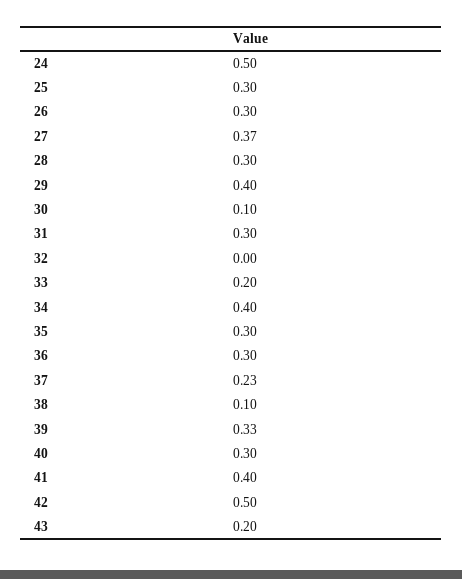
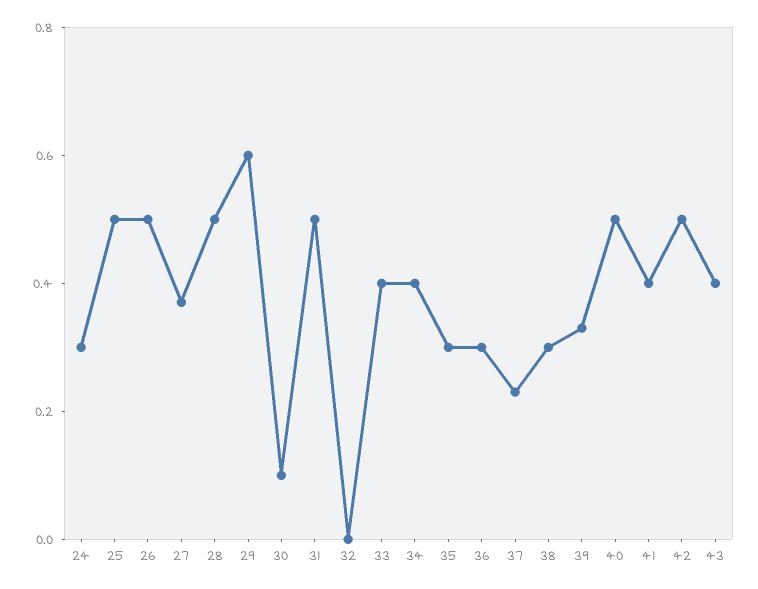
  {
-   "24": 0.5,
+   "24": 0.3,
-   "25": 0.3,
+   "25": 0.5,
-   "26": 0.3,
+   "26": 0.5,
    "27": 0.37,
-   "28": 0.3,
+   "28": 0.5,
-   "29": 0.4,
+   "29": 0.6,
    "30": 0.1,
-   "31": 0.3,
+   "31": 0.5,
    "32": 0,
-   "33": 0.2,
+   "33": 0.4,
    "34": 0.4,
    "35": 0.3,
    "36": 0.3,
    "37": 0.23,
-   "38": 0.1,
+   "38": 0.3,
    "39": 0.33,
-   "40": 0.3,
+   "40": 0.5,
    "41": 0.4,
    "42": 0.5,
-   "43": 0.2
+   "43": 0.4
  }

